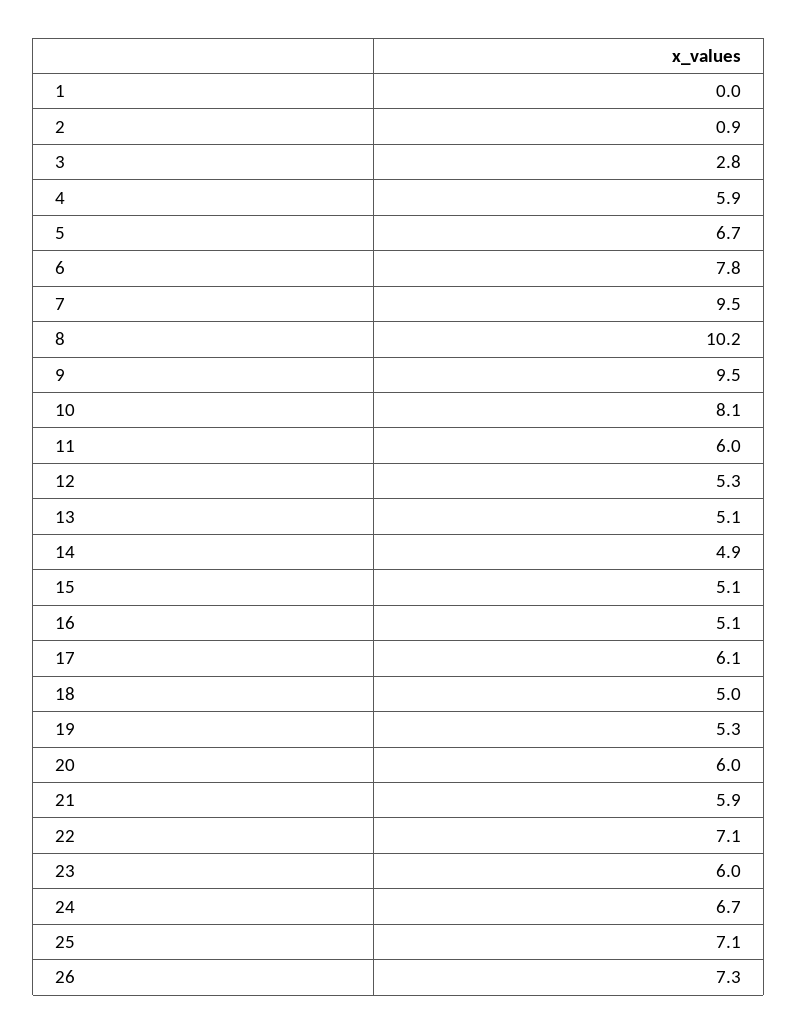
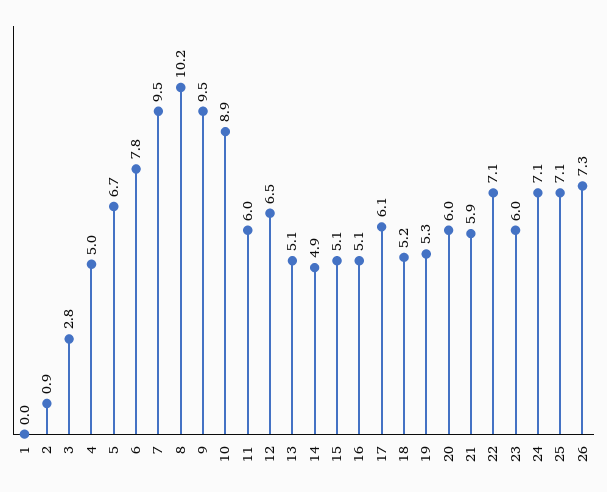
  {
    "1": 0,
    "2": 0.9,
    "3": 2.8,
-   "4": 5.9,
+   "4": 5,
    "5": 6.7,
    "6": 7.8,
    "7": 9.5,
    "8": 10.2,
    "9": 9.5,
-   "10": 8.1,
+   "10": 8.9,
    "11": 6,
-   "12": 5.3,
+   "12": 6.5,
    "13": 5.1,
    "14": 4.9,
    "15": 5.1,
    "16": 5.1,
    "17": 6.1,
-   "18": 5,
+   "18": 5.2,
    "19": 5.3,
    "20": 6,
    "21": 5.9,
    "22": 7.1,
    "23": 6,
-   "24": 6.7,
+   "24": 7.1,
    "25": 7.1,
    "26": 7.3
  }

